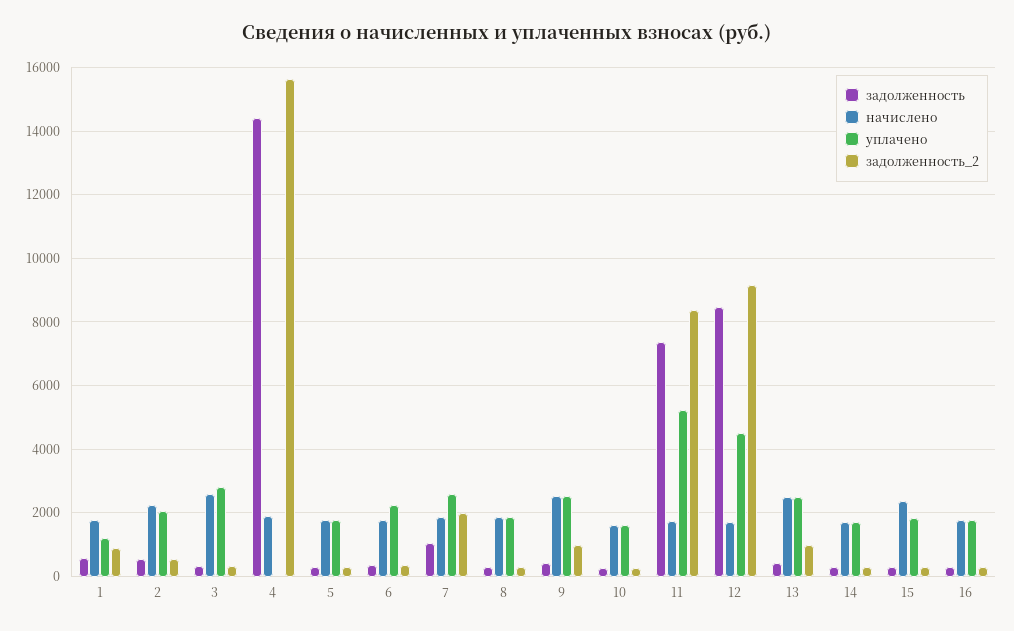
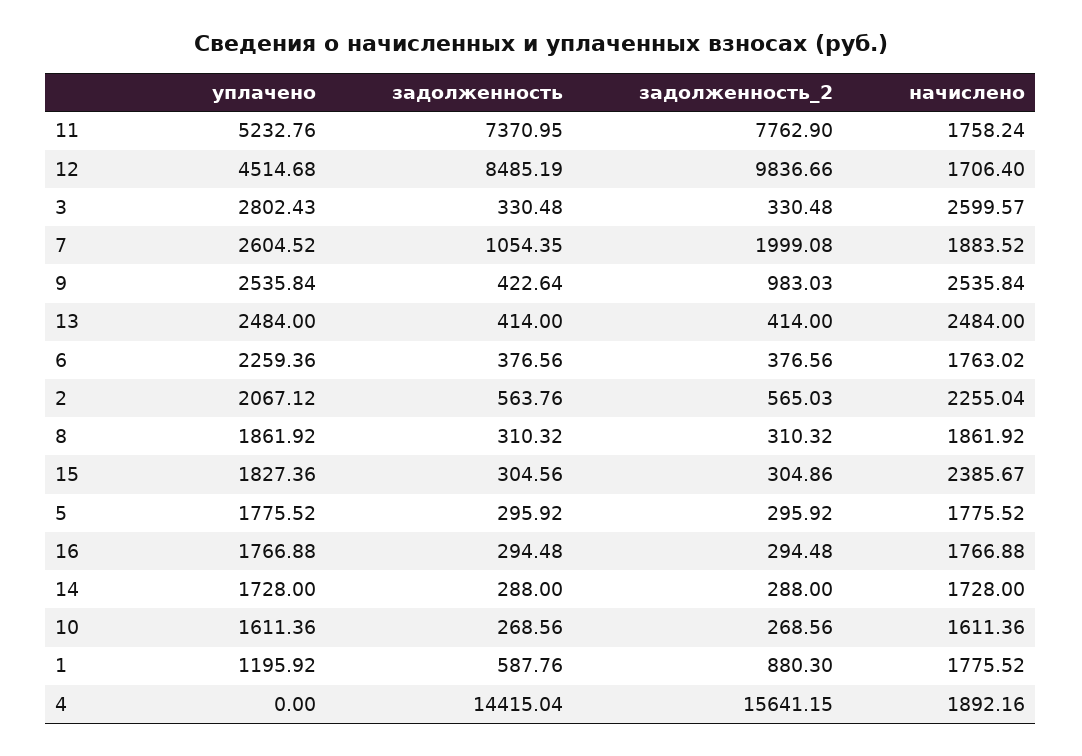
  {
    "задолженность": {
      "1": 587.76,
      "2": 563.76,
      "3": 330.48,
      "4": 14415.04,
      "5": 295.92,
      "6": 376.56,
      "7": 1054.35,
      "8": 310.32,
      "9": 422.64,
      "10": 268.56,
      "11": 7370.95,
      "12": 8485.19,
      "13": 414,
      "14": 288,
      "15": 304.56,
      "16": 294.48
    },
    "начислено": {
      "1": 1775.52,
      "2": 2255.04,
      "3": 2599.57,
      "4": 1892.16,
      "5": 1775.52,
      "6": 1763.02,
      "7": 1883.52,
      "8": 1861.92,
      "9": 2535.84,
      "10": 1611.36,
      "11": 1758.24,
      "12": 1706.4,
      "13": 2484,
      "14": 1728,
      "15": 2385.67,
      "16": 1766.88
    },
    "уплачено": {
      "1": 1195.92,
      "2": 2067.12,
      "3": 2802.43,
      "4": 0,
      "5": 1775.52,
      "6": 2259.36,
      "7": 2604.52,
      "8": 1861.92,
      "9": 2535.84,
      "10": 1611.36,
      "11": 5232.76,
      "12": 4514.68,
      "13": 2484,
      "14": 1728,
      "15": 1827.36,
      "16": 1766.88
    },
    "задолженность_2": {
      "1": 880.3,
      "2": 565.03,
      "3": 330.48,
      "4": 15641.15,
      "5": 295.92,
      "6": 376.56,
      "7": 1999.08,
      "8": 310.32,
      "9": 983.03,
      "10": 268.56,
-     "11": 8400,
+     "11": 7762.9,
-     "12": 9200,
+     "12": 9836.66,
-     "13": 1000,
+     "13": 414,
      "14": 288,
      "15": 304.86,
      "16": 294.48
    }
  }

